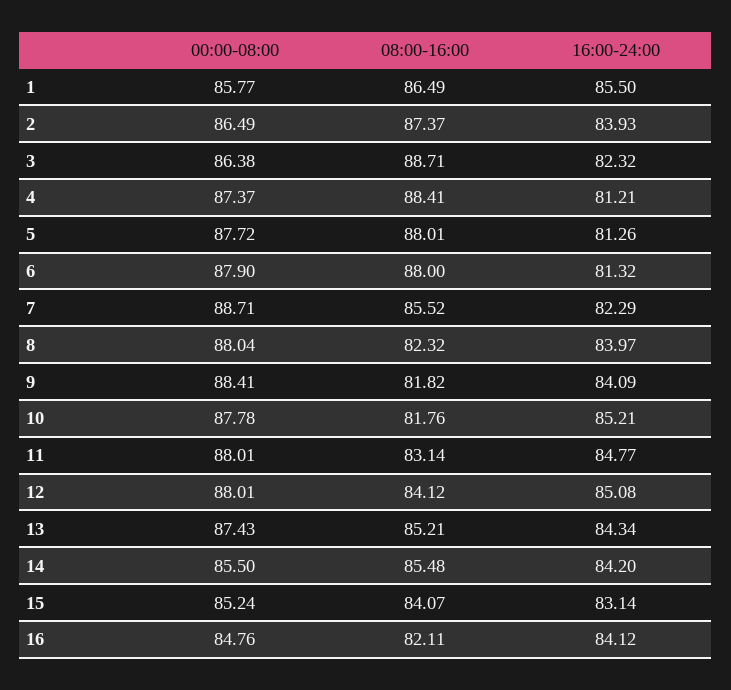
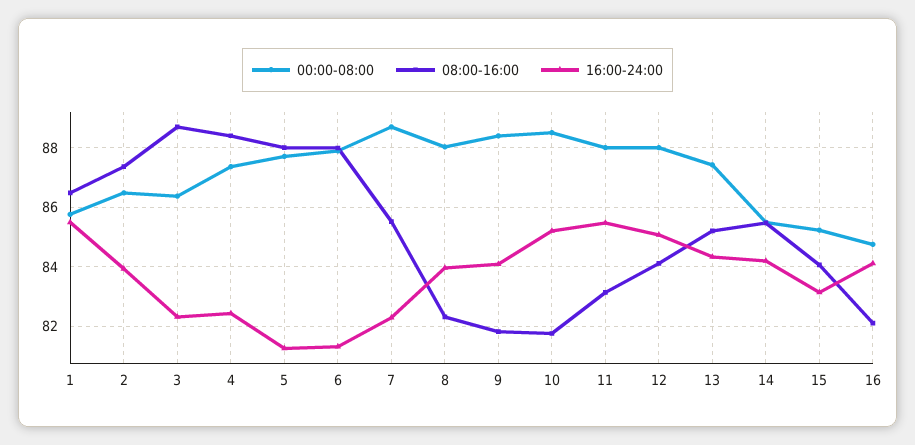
  {
    "00:00-08:00": {
      "1": 85.77,
      "2": 86.49,
      "3": 86.38,
      "4": 87.37,
      "5": 87.72,
      "6": 87.9,
      "7": 88.71,
      "8": 88.04,
      "9": 88.41,
-     "10": 87.78,
+     "10": 88.5,
      "11": 88.01,
      "12": 88.01,
      "13": 87.43,
      "14": 85.5,
      "15": 85.24,
      "16": 84.76
    },
    "08:00-16:00": {
      "1": 86.49,
      "2": 87.37,
      "3": 88.71,
      "4": 88.41,
      "5": 88.01,
      "6": 88,
      "7": 85.52,
      "8": 82.32,
      "9": 81.82,
      "10": 81.76,
      "11": 83.14,
      "12": 84.12,
      "13": 85.21,
      "14": 85.48,
      "15": 84.07,
      "16": 82.11
    },
    "16:00-24:00": {
      "1": 85.5,
      "2": 83.93,
      "3": 82.32,
-     "4": 81.21,
+     "4": 82.5,
      "5": 81.26,
      "6": 81.32,
      "7": 82.29,
      "8": 83.97,
      "9": 84.09,
      "10": 85.21,
-     "11": 84.77,
+     "11": 85.5,
      "12": 85.08,
      "13": 84.34,
      "14": 84.2,
      "15": 83.14,
      "16": 84.12
    }
  }

